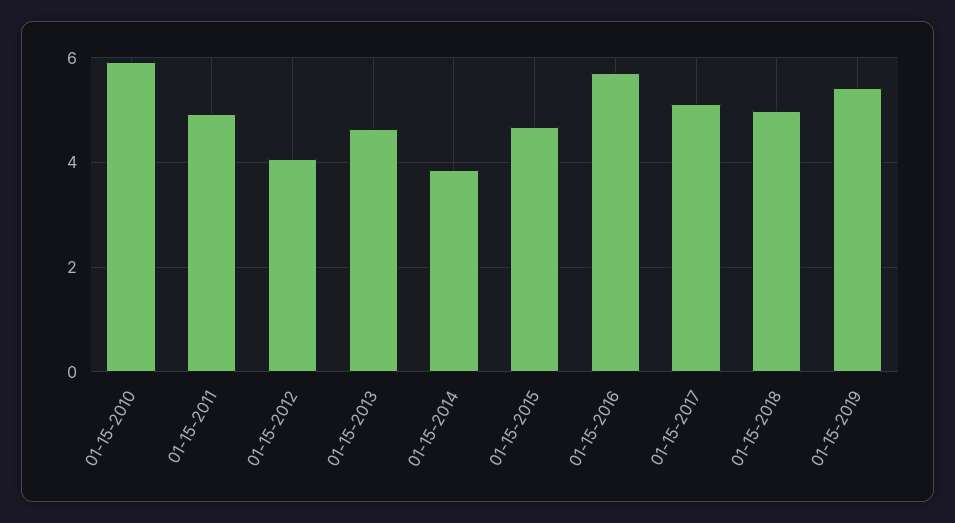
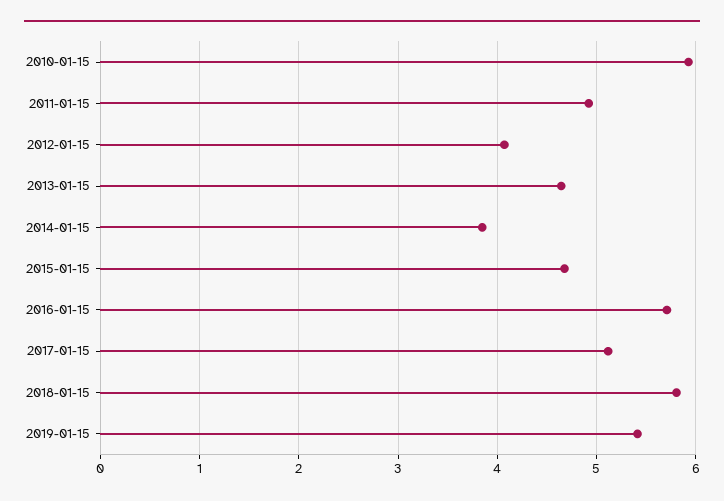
  {
    "01-15-2010": 5.9,
    "01-15-2011": 4.9,
    "01-15-2012": 4.1,
    "01-15-2013": 4.6,
    "01-15-2014": 3.8,
    "01-15-2015": 4.7,
    "01-15-2016": 5.7,
    "01-15-2017": 5.1,
-   "01-15-2018": 5,
+   "01-15-2018": 5.8,
    "01-15-2019": 5.4
  }

